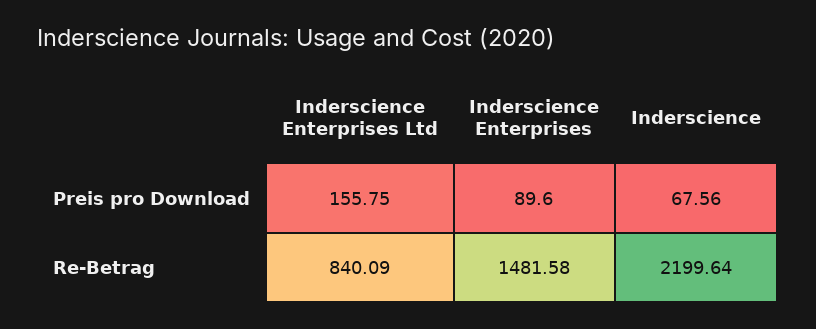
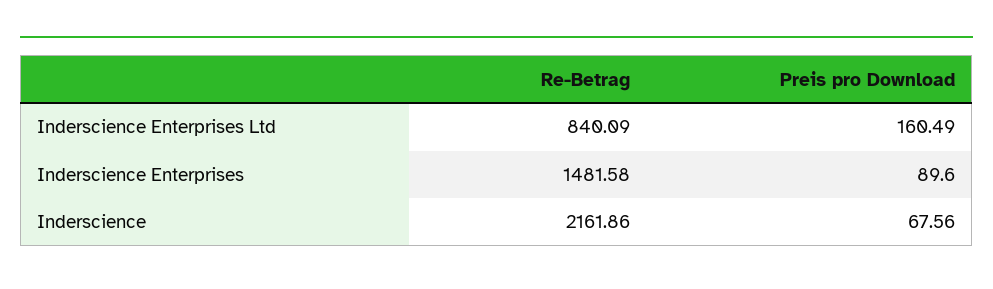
  {
    "Inderscience Enterprises Ltd": {
-     "Preis pro Download": 155.75,
+     "Preis pro Download": 160.49,
      "Re-Betrag": 840.09
    },
    "Inderscience Enterprises": {
      "Preis pro Download": 89.6,
      "Re-Betrag": 1481.58
    },
    "Inderscience": {
      "Preis pro Download": 67.56,
-     "Re-Betrag": 2199.64
+     "Re-Betrag": 2161.86
    }
  }

